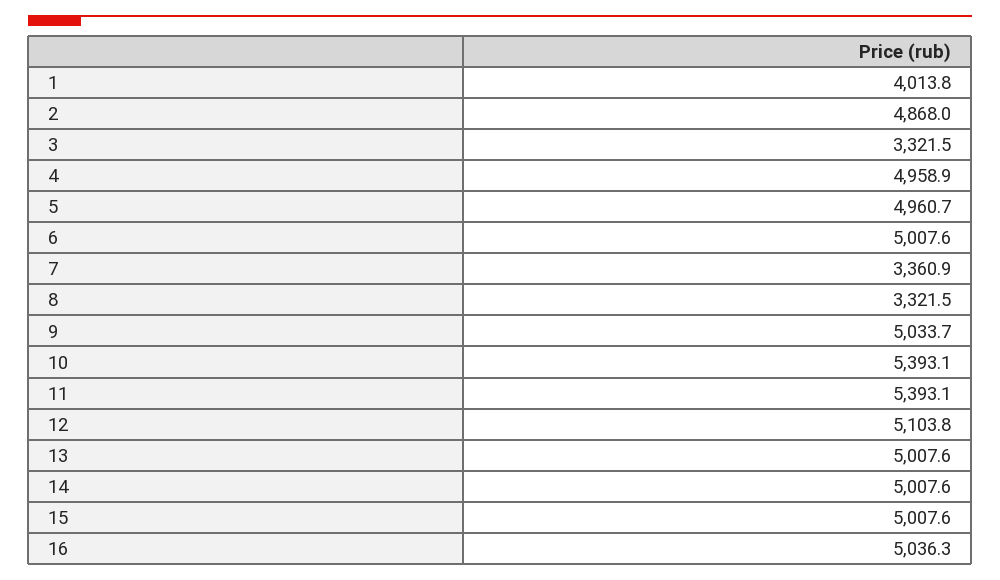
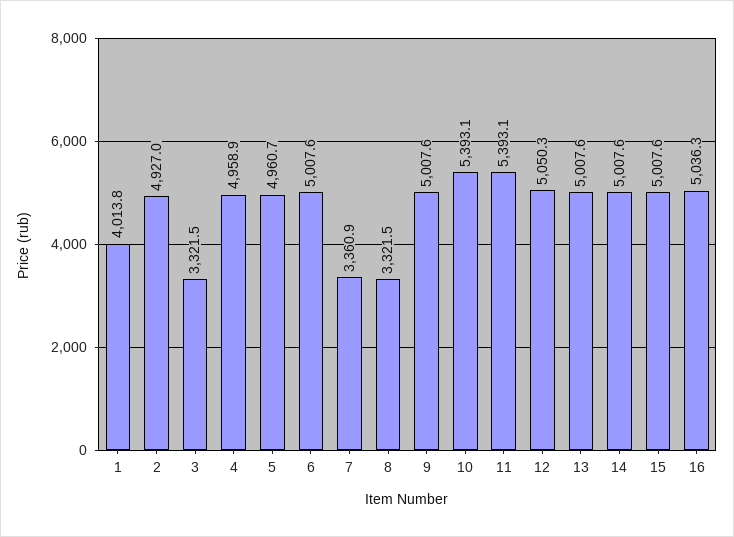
  {
    "1": 4013.8,
-   "2": 4868,
+   "2": 4927,
    "3": 3321.5,
    "4": 4958.9,
    "5": 4960.7,
    "6": 5007.6,
    "7": 3360.9,
    "8": 3321.5,
-   "9": 5033.7,
+   "9": 5007.6,
    "10": 5393.1,
    "11": 5393.1,
-   "12": 5103.8,
+   "12": 5050.3,
    "13": 5007.6,
    "14": 5007.6,
    "15": 5007.6,
    "16": 5036.3
  }

